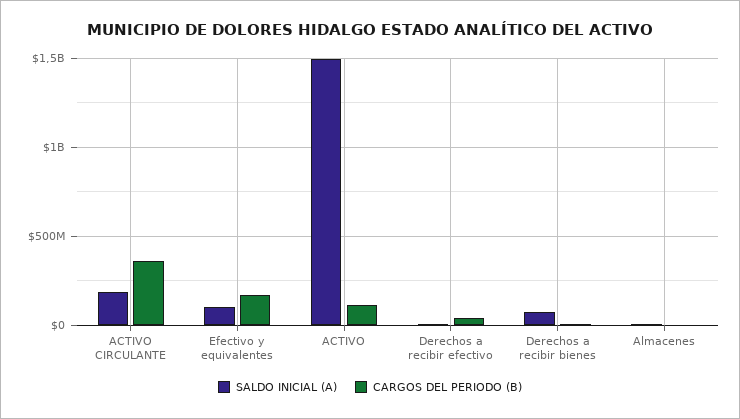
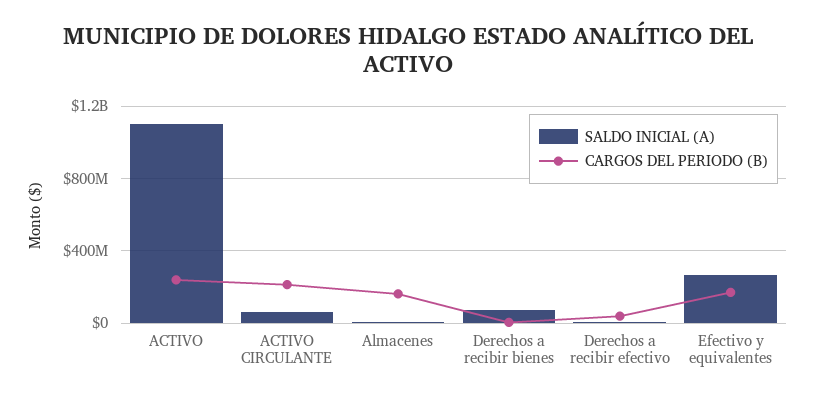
  {
    "SALDO INICIAL (A)": {
-     "ACTIVO CIRCULANTE": 200000000,
+     "ACTIVO CIRCULANTE": 50000000,
-     "Efectivo y equivalentes": 100000000,
+     "Efectivo y equivalentes": 250000000,
-     "ACTIVO": 1500000000,
+     "ACTIVO": 1100000000,
      "Derechos a recibir efectivo": 0,
      "Derechos a recibir bienes": 50000000,
      "Almacenes": 0
    },
    "CARGOS DEL PERIODO (B)": {
-     "ACTIVO CIRCULANTE": 350000000,
+     "ACTIVO CIRCULANTE": 200000000,
      "Efectivo y equivalentes": 150000000,
-     "ACTIVO": 100000000,
+     "ACTIVO": 250000000,
      "Derechos a recibir efectivo": 50000000,
      "Derechos a recibir bienes": 0,
-     "Almacenes": 0
+     "Almacenes": 150000000
    }
  }

